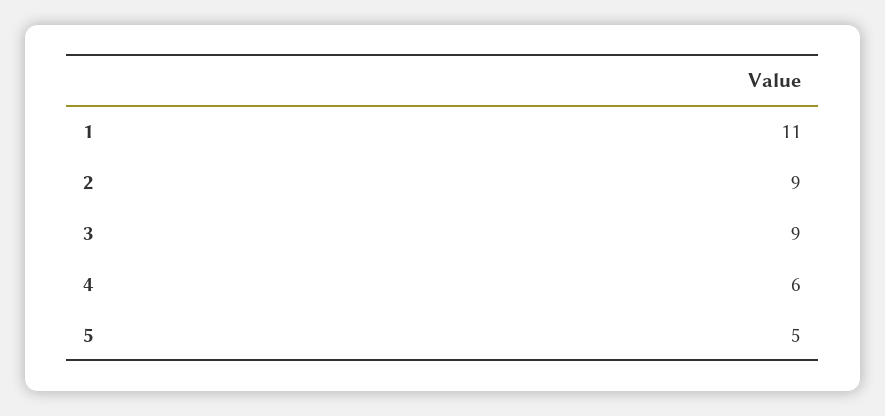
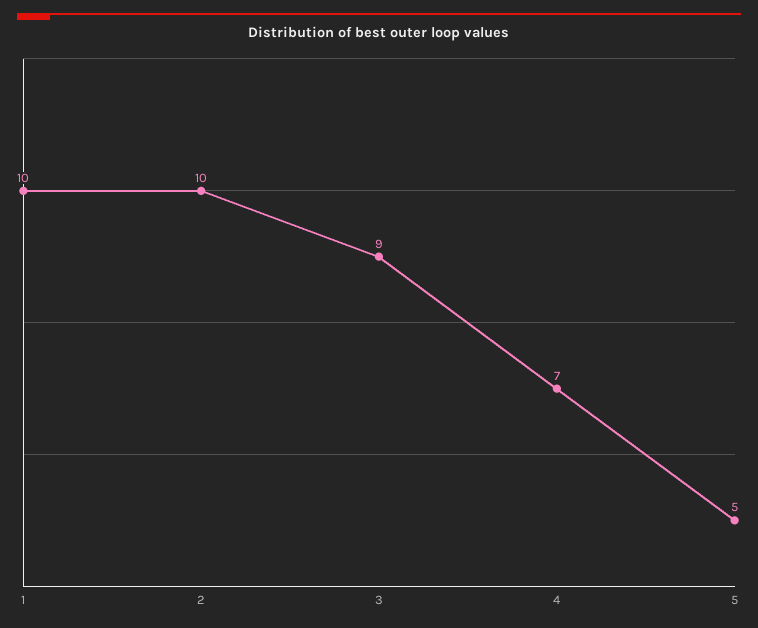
  {
-   "1": 11,
+   "1": 10,
-   "2": 9,
+   "2": 10,
    "3": 9,
-   "4": 6,
+   "4": 7,
    "5": 5
  }

